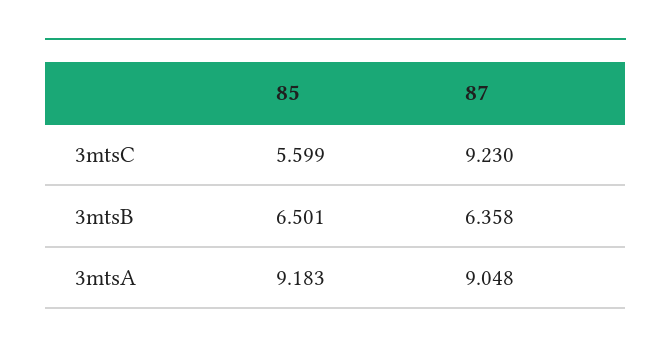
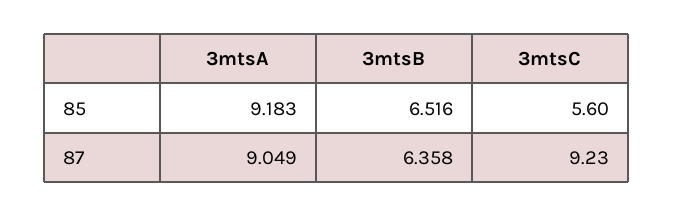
  {
    "85": {
-     "3mtsC": 5.599,
+     "3mtsC": 5.6,
-     "3mtsB": 6.501,
+     "3mtsB": 6.516,
      "3mtsA": 9.183
    },
    "87": {
      "3mtsC": 9.23,
      "3mtsB": 6.358,
-     "3mtsA": 9.048
+     "3mtsA": 9.049
    }
  }

